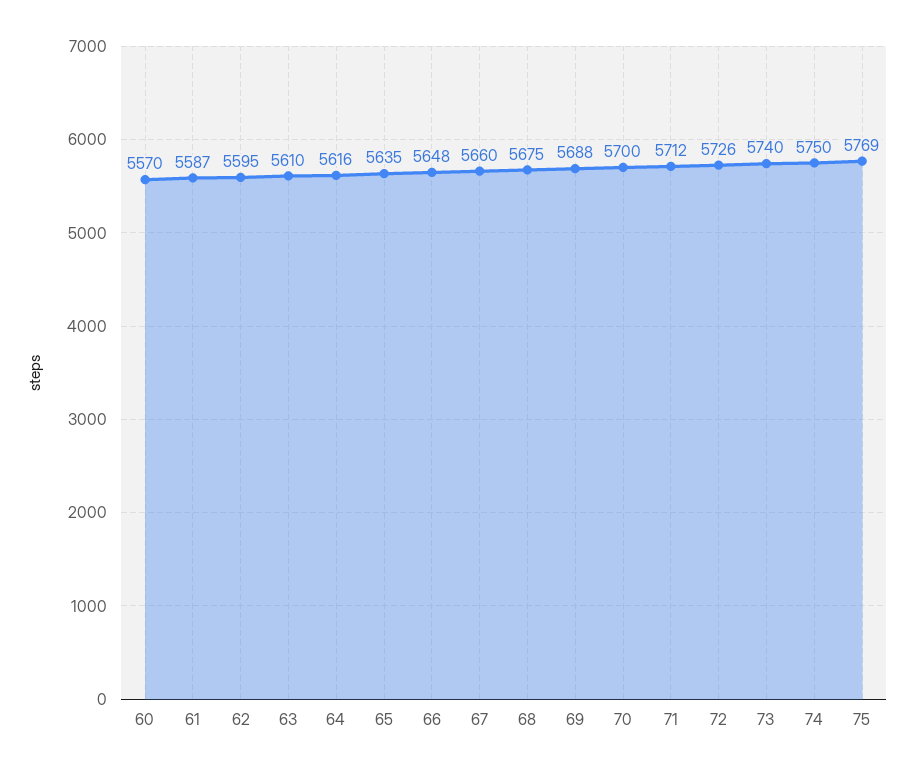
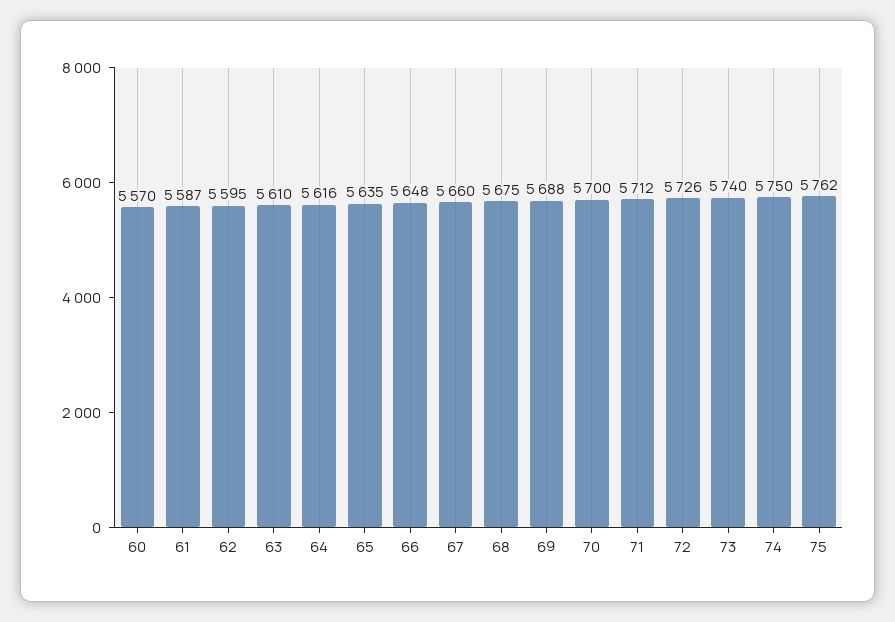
  {
    "60": 5570,
    "61": 5587,
    "62": 5595,
    "63": 5610,
    "64": 5616,
    "65": 5635,
    "66": 5648,
    "67": 5660,
    "68": 5675,
    "69": 5688,
    "70": 5700,
    "71": 5712,
    "72": 5726,
    "73": 5740,
    "74": 5750,
-   "75": 5769
+   "75": 5762
  }

